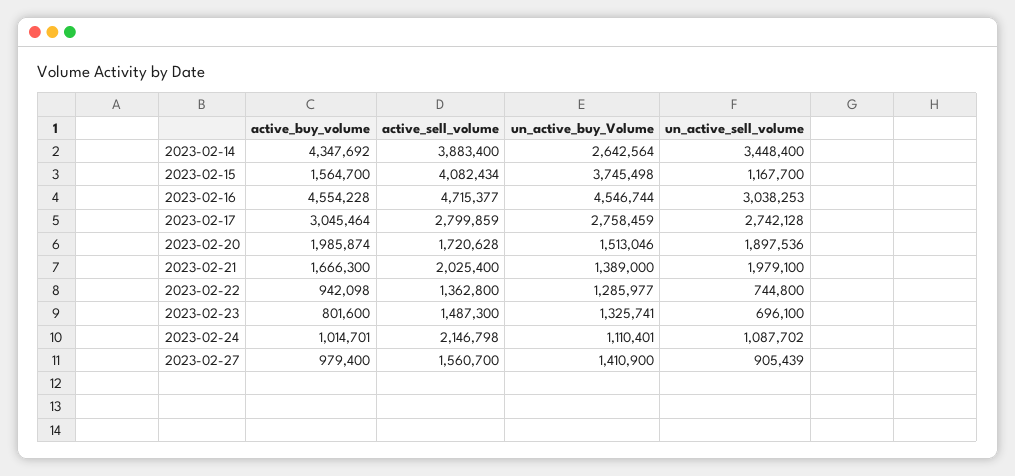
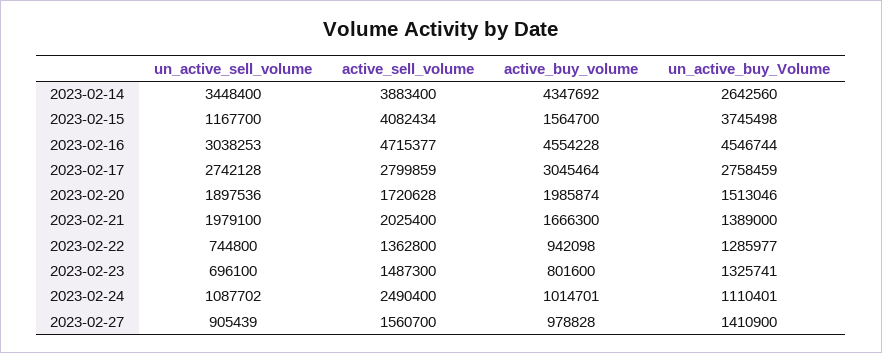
  {
    "active_buy_volume": {
      "2023-02-14": 4347692,
      "2023-02-15": 1564700,
      "2023-02-16": 4554228,
      "2023-02-17": 3045464,
      "2023-02-20": 1985874,
      "2023-02-21": 1666300,
      "2023-02-22": 942098,
      "2023-02-23": 801600,
      "2023-02-24": 1014701,
-     "2023-02-27": 979400
+     "2023-02-27": 978828
    },
    "active_sell_volume": {
      "2023-02-14": 3883400,
      "2023-02-15": 4082434,
      "2023-02-16": 4715377,
      "2023-02-17": 2799859,
      "2023-02-20": 1720628,
      "2023-02-21": 2025400,
      "2023-02-22": 1362800,
      "2023-02-23": 1487300,
-     "2023-02-24": 2146798,
+     "2023-02-24": 2490400,
      "2023-02-27": 1560700
    },
    "un_active_buy_Volume": {
-     "2023-02-14": 2642564,
+     "2023-02-14": 2642560,
      "2023-02-15": 3745498,
      "2023-02-16": 4546744,
      "2023-02-17": 2758459,
      "2023-02-20": 1513046,
      "2023-02-21": 1389000,
      "2023-02-22": 1285977,
      "2023-02-23": 1325741,
      "2023-02-24": 1110401,
      "2023-02-27": 1410900
    },
    "un_active_sell_volume": {
      "2023-02-14": 3448400,
      "2023-02-15": 1167700,
      "2023-02-16": 3038253,
      "2023-02-17": 2742128,
      "2023-02-20": 1897536,
      "2023-02-21": 1979100,
      "2023-02-22": 744800,
      "2023-02-23": 696100,
      "2023-02-24": 1087702,
      "2023-02-27": 905439
    }
  }

